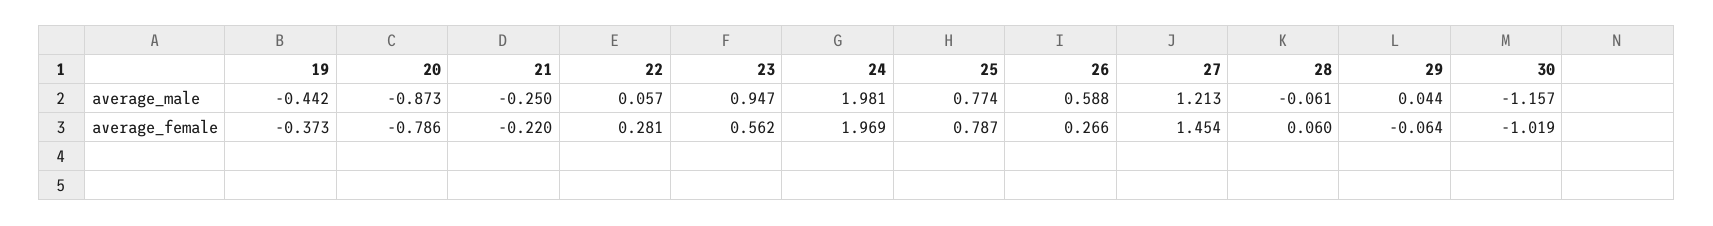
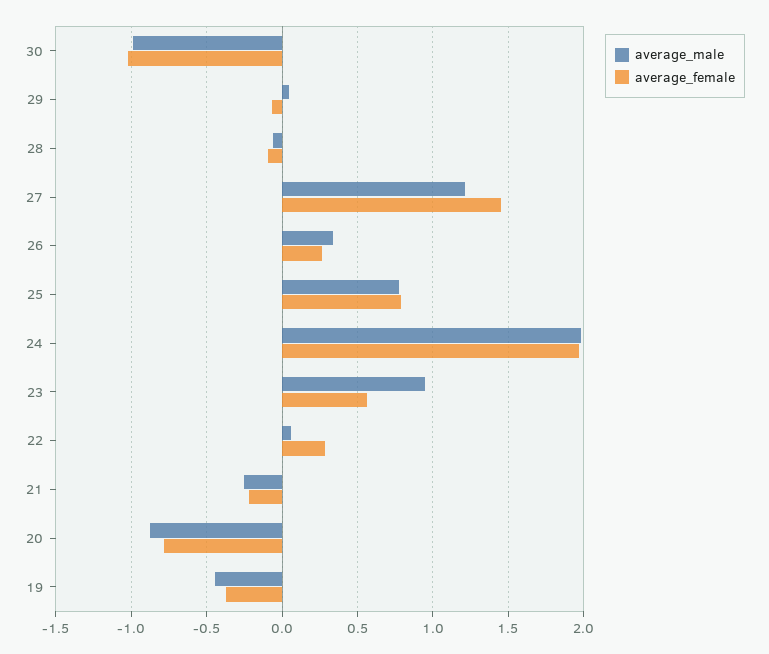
  {
    "average_male": {
      "19": -0.442,
      "20": -0.873,
      "21": -0.25,
      "22": 0.057,
      "23": 0.947,
      "24": 1.981,
      "25": 0.774,
-     "26": 0.588,
+     "26": 0.35,
      "27": 1.213,
      "28": -0.061,
      "29": 0.044,
-     "30": -1.157
+     "30": -1
    },
    "average_female": {
      "19": -0.373,
      "20": -0.786,
      "21": -0.22,
      "22": 0.281,
      "23": 0.562,
      "24": 1.969,
      "25": 0.787,
      "26": 0.266,
      "27": 1.454,
-     "28": 0.06,
+     "28": -0.1,
      "29": -0.064,
      "30": -1.019
    }
  }

